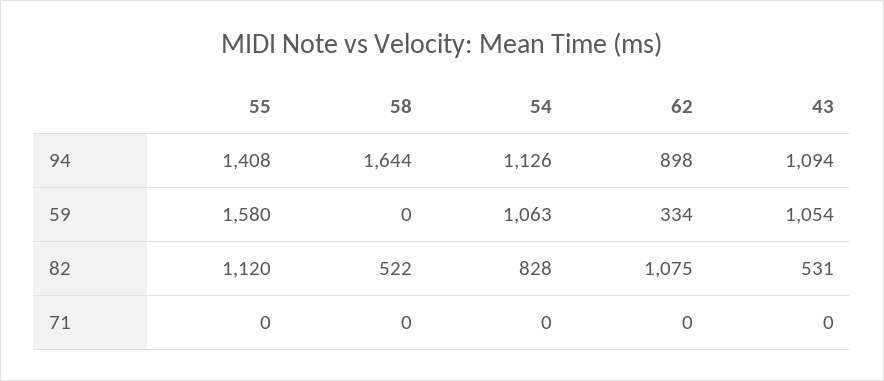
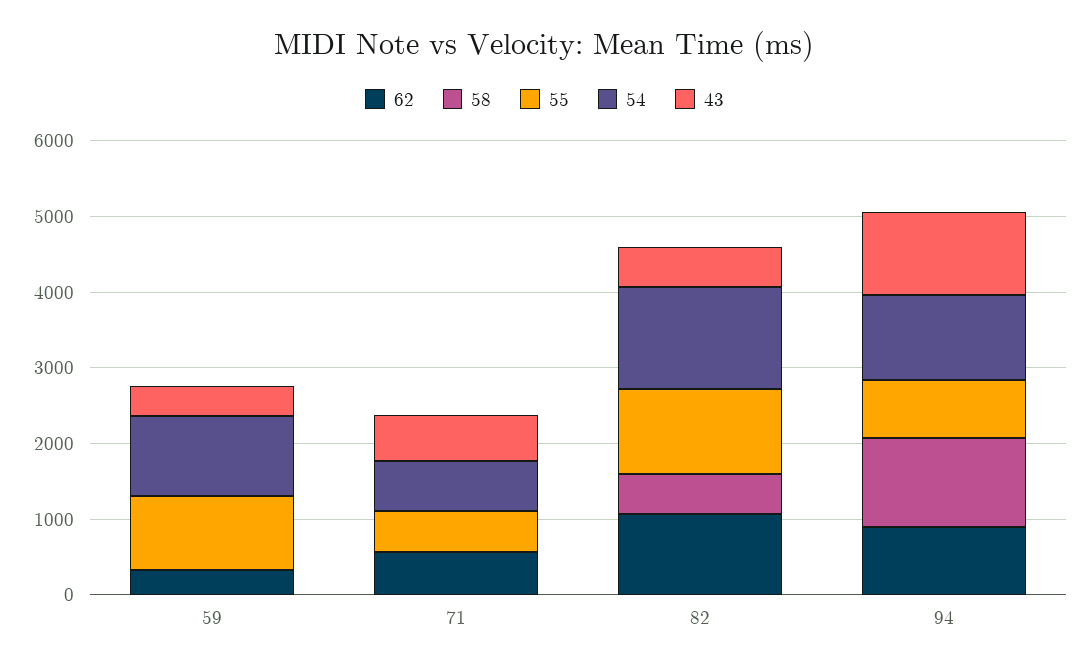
  {
    "55": {
-     "94": 1408,
+     "94": 800,
-     "59": 1580,
+     "59": 1000,
      "82": 1120,
-     "71": 0
+     "71": 600
    },
    "58": {
-     "94": 1644,
+     "94": 1200,
      "59": 0,
      "82": 522,
      "71": 0
    },
    "54": {
      "94": 1126,
      "59": 1063,
-     "82": 828,
+     "82": 1400,
-     "71": 0
+     "71": 600
    },
    "62": {
      "94": 898,
      "59": 334,
      "82": 1075,
-     "71": 0
+     "71": 600
    },
    "43": {
      "94": 1094,
-     "59": 1054,
+     "59": 400,
      "82": 531,
-     "71": 0
+     "71": 600
    }
  }

